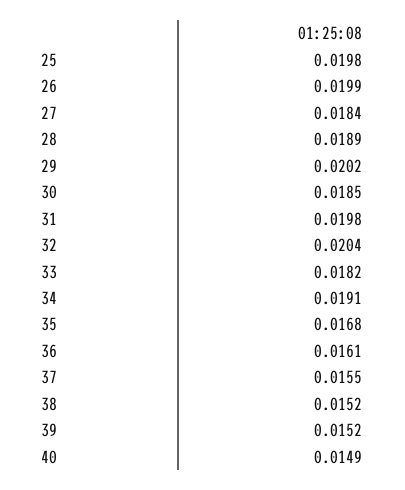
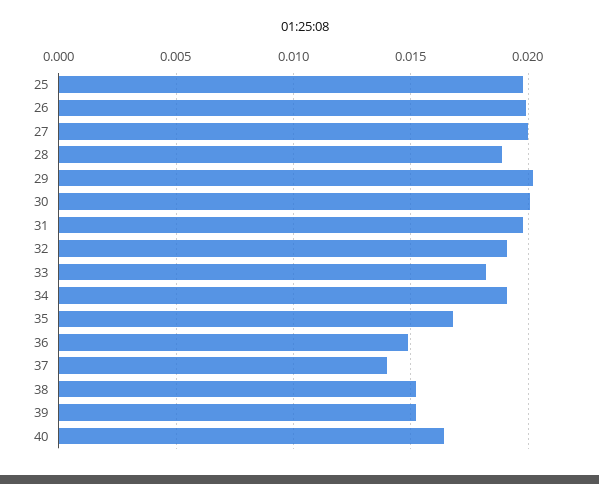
  {
    "25": 0.0198,
    "26": 0.0199,
-   "27": 0.0184,
+   "27": 0.02,
    "28": 0.0189,
    "29": 0.0202,
-   "30": 0.0185,
+   "30": 0.02,
    "31": 0.0198,
-   "32": 0.0204,
+   "32": 0.019,
    "33": 0.0182,
    "34": 0.0191,
    "35": 0.0168,
-   "36": 0.0161,
+   "36": 0.015,
-   "37": 0.0155,
+   "37": 0.014,
    "38": 0.0152,
    "39": 0.0152,
-   "40": 0.0149
+   "40": 0.0165
  }

